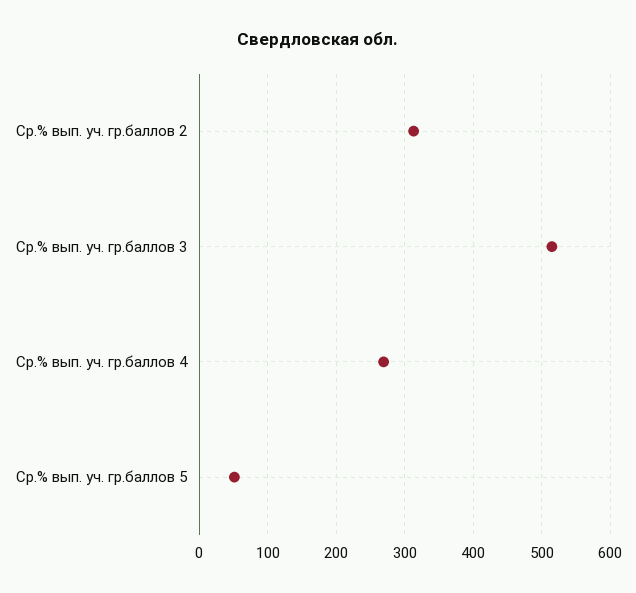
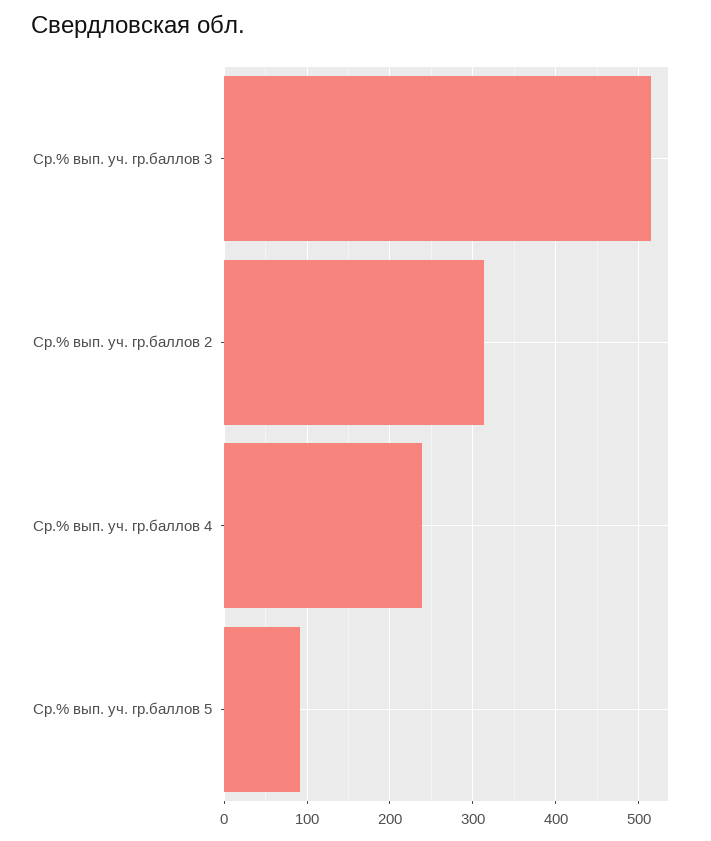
  {
    "Ср.% вып. уч. гр.баллов 2": 310,
    "Ср.% вып. уч. гр.баллов 3": 520,
-   "Ср.% вып. уч. гр.баллов 4": 270,
+   "Ср.% вып. уч. гр.баллов 4": 240,
-   "Ср.% вып. уч. гр.баллов 5": 50
+   "Ср.% вып. уч. гр.баллов 5": 90
  }

